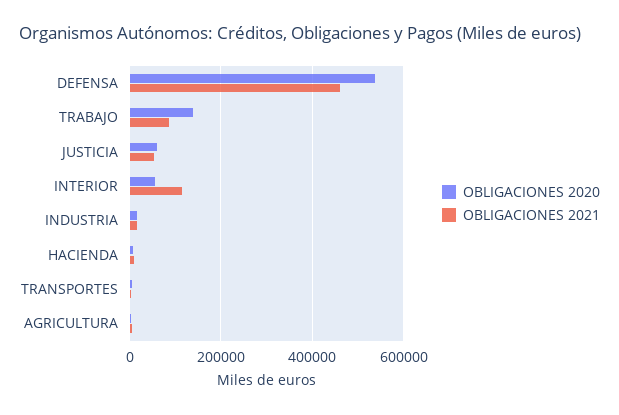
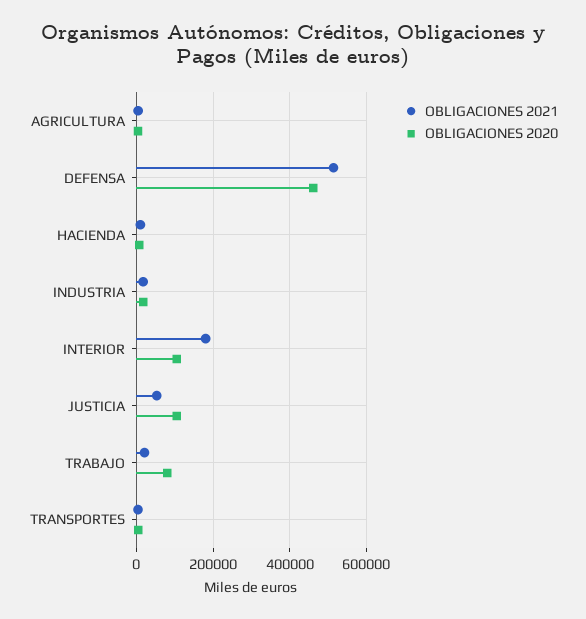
  {
    "OBLIGACIONES 2020": {
-     "DEFENSA": 540000,
+     "DEFENSA": 460000,
-     "TRABAJO": 140000,
+     "TRABAJO": 80000,
-     "JUSTICIA": 60000,
+     "JUSTICIA": 100000,
-     "INTERIOR": 60000,
+     "INTERIOR": 100000,
      "INDUSTRIA": 20000,
      "HACIENDA": 0,
      "TRANSPORTES": 0,
      "AGRICULTURA": 0
    },
    "OBLIGACIONES 2021": {
-     "DEFENSA": 460000,
+     "DEFENSA": 520000,
-     "TRABAJO": 80000,
+     "TRABAJO": 20000,
      "JUSTICIA": 60000,
-     "INTERIOR": 120000,
+     "INTERIOR": 180000,
      "INDUSTRIA": 20000,
      "HACIENDA": 20000,
      "TRANSPORTES": 0,
      "AGRICULTURA": 0
    }
  }

